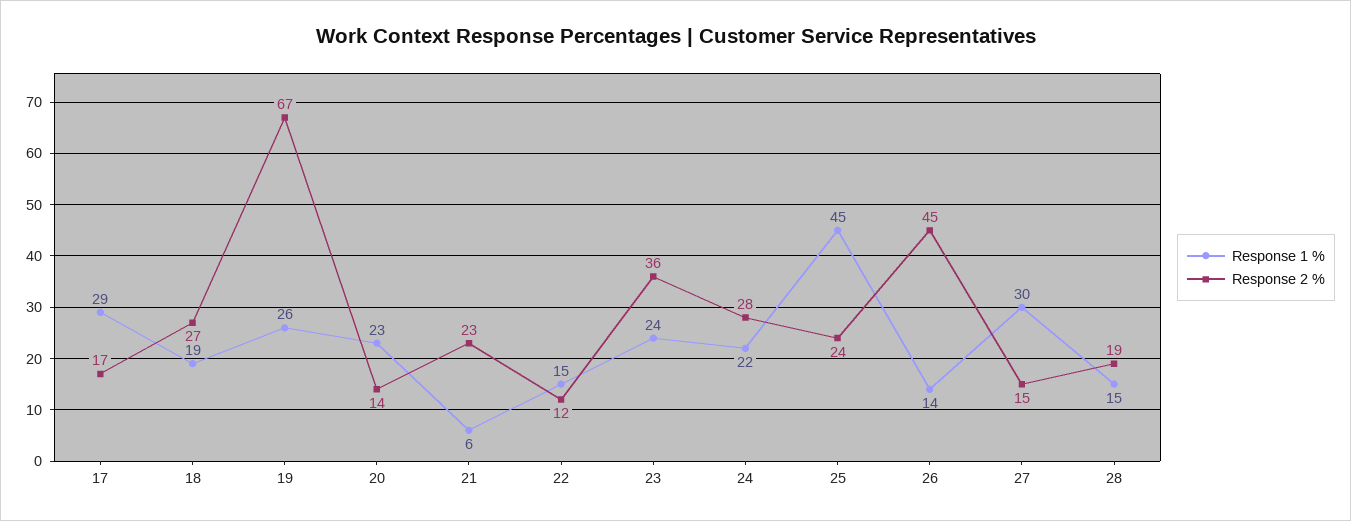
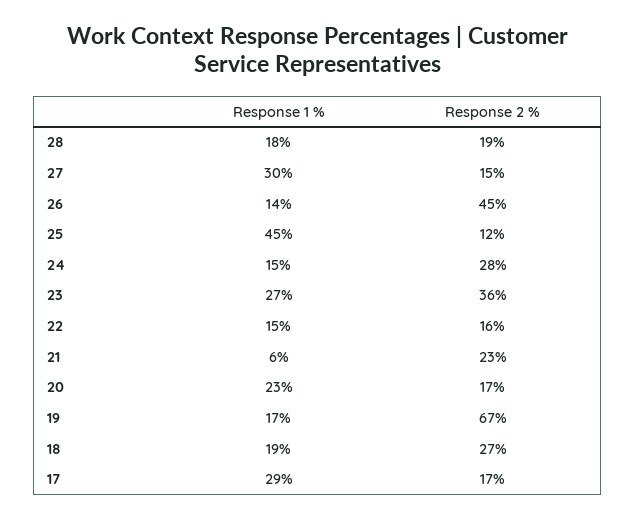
  {
    "Response 1 %": {
      "17": 29,
      "18": 19,
-     "19": 26,
+     "19": 17,
      "20": 23,
      "21": 6,
      "22": 15,
-     "23": 24,
+     "23": 27,
-     "24": 22,
+     "24": 15,
      "25": 45,
      "26": 14,
      "27": 30,
-     "28": 15
+     "28": 18
    },
    "Response 2 %": {
      "17": 17,
      "18": 27,
      "19": 67,
-     "20": 14,
+     "20": 17,
      "21": 23,
-     "22": 12,
+     "22": 16,
      "23": 36,
      "24": 28,
-     "25": 24,
+     "25": 12,
      "26": 45,
      "27": 15,
      "28": 19
    }
  }

